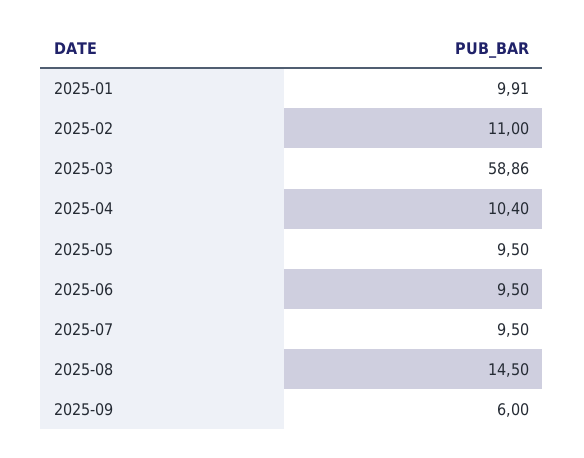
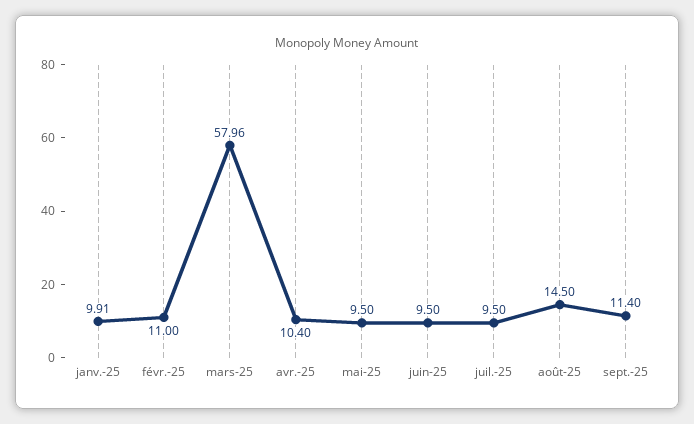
  {
    "2025-01": 9.91,
    "2025-02": 11,
-   "2025-03": 58.86,
+   "2025-03": 57.96,
    "2025-04": 10.4,
    "2025-05": 9.5,
    "2025-06": 9.5,
    "2025-07": 9.5,
    "2025-08": 14.5,
-   "2025-09": 6
+   "2025-09": 11.4
  }

